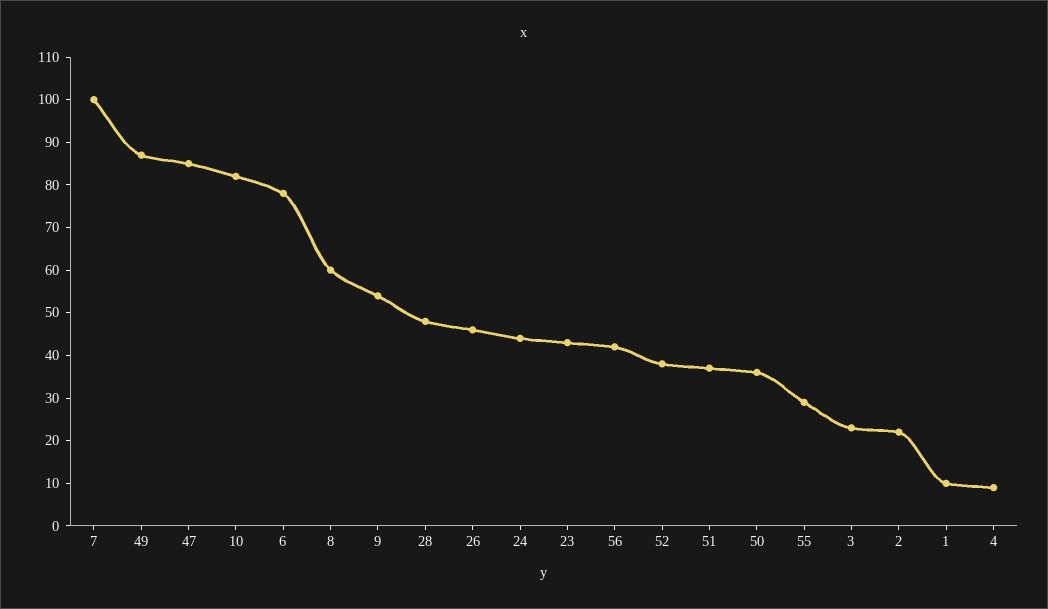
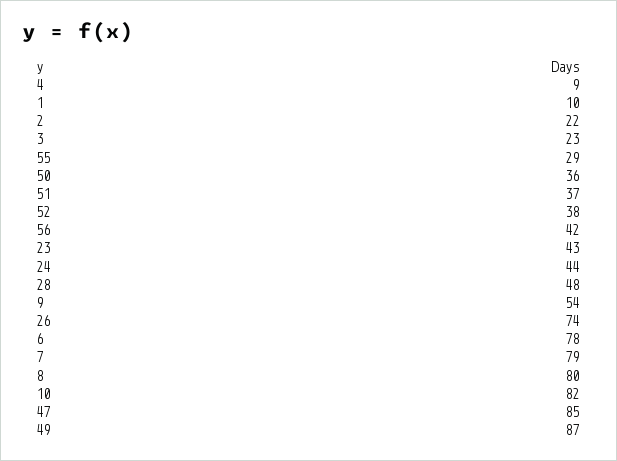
  {
-   "7": 100,
+   "7": 79,
    "49": 87,
    "47": 85,
    "10": 82,
    "6": 78,
-   "8": 60,
+   "8": 80,
    "9": 54,
    "28": 48,
-   "26": 45,
+   "26": 74,
    "24": 44,
    "23": 43,
    "56": 42,
    "52": 38,
    "51": 37,
    "50": 36,
    "55": 29,
    "3": 23,
    "2": 22,
    "1": 10,
    "4": 9
  }

